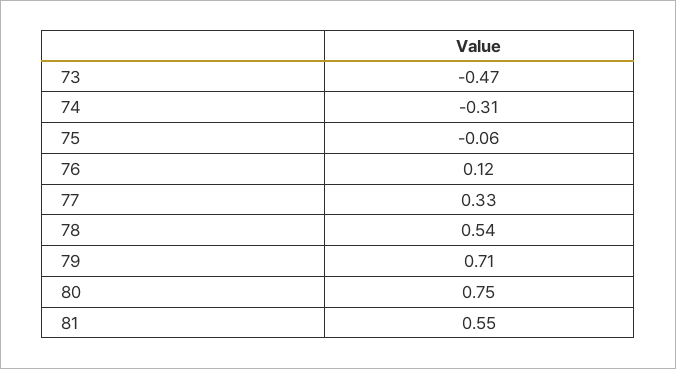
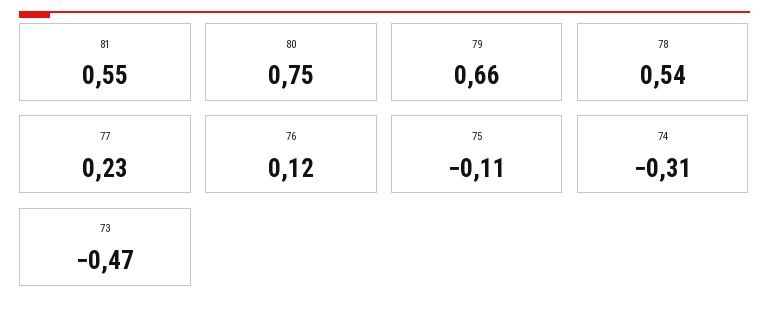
  {
    "73": -0.47,
    "74": -0.31,
-   "75": -0.06,
+   "75": -0.11,
    "76": 0.12,
-   "77": 0.33,
+   "77": 0.23,
    "78": 0.54,
-   "79": 0.71,
+   "79": 0.66,
    "80": 0.75,
    "81": 0.55
  }

